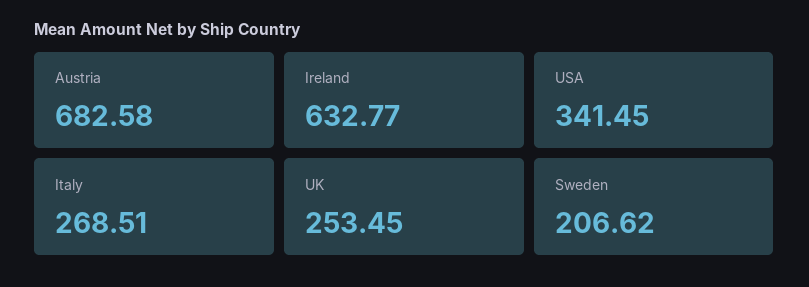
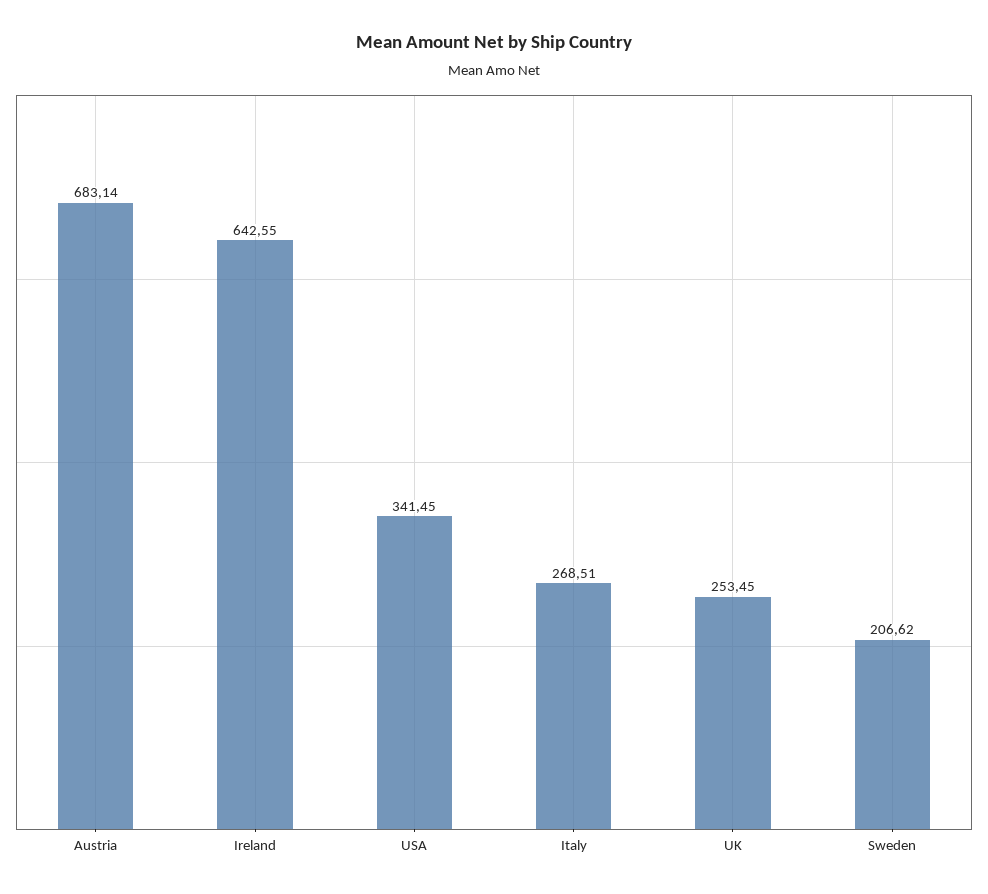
  {
-   "Austria": 682.58,
+   "Austria": 683.14,
-   "Ireland": 632.77,
+   "Ireland": 642.55,
    "USA": 341.45,
    "Italy": 268.51,
    "UK": 253.45,
    "Sweden": 206.62
  }

